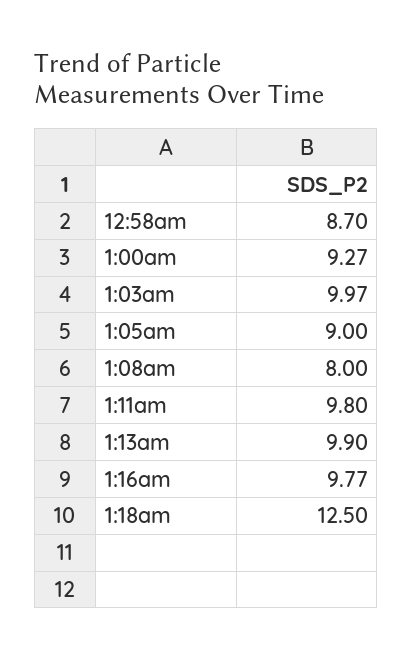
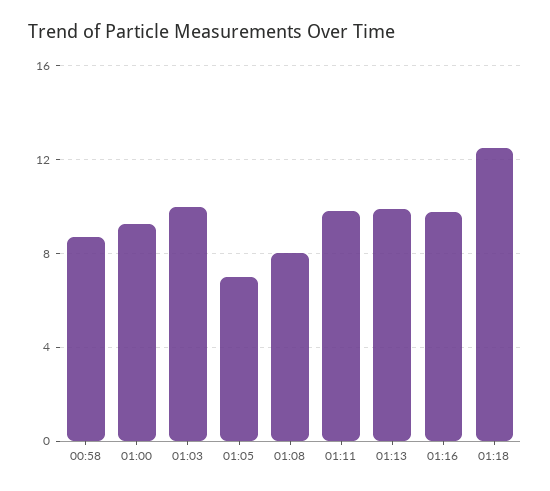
  {
    "12:58am": 8.7,
    "1:00am": 9.27,
    "1:03am": 9.97,
-   "1:05am": 9,
+   "1:05am": 7,
    "1:08am": 8,
    "1:11am": 9.8,
    "1:13am": 9.9,
    "1:16am": 9.77,
    "1:18am": 12.5
  }

